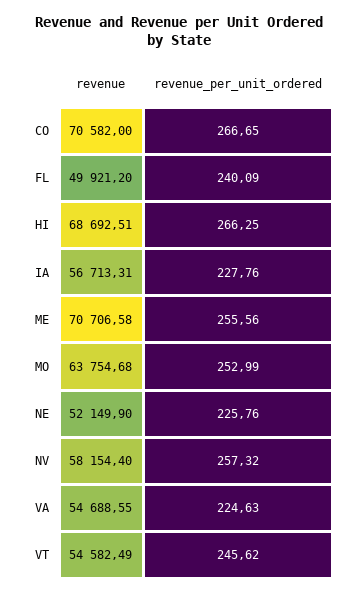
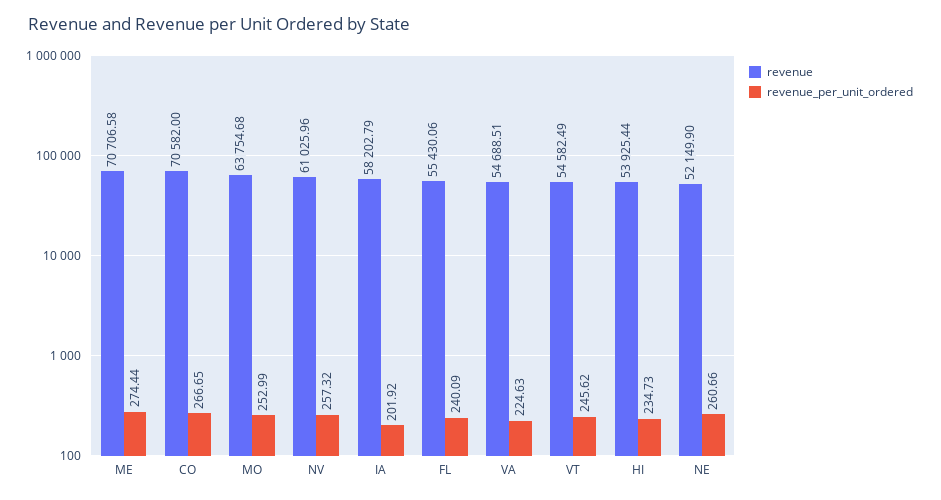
  {
    "revenue": {
      "CO": 70582,
-     "FL": 49921.2,
+     "FL": 55430.06,
-     "HI": 68692.51,
+     "HI": 53925.44,
-     "IA": 56713.31,
+     "IA": 58202.79,
      "ME": 70706.58,
      "MO": 63754.68,
      "NE": 52149.9,
-     "NV": 58154.4,
+     "NV": 61025.96,
-     "VA": 54688.55,
+     "VA": 54688.51,
      "VT": 54582.49
    },
    "revenue_per_unit_ordered": {
      "CO": 266.65,
      "FL": 240.09,
-     "HI": 266.25,
+     "HI": 234.73,
-     "IA": 227.76,
+     "IA": 201.92,
-     "ME": 255.56,
+     "ME": 274.44,
      "MO": 252.99,
-     "NE": 225.76,
+     "NE": 260.66,
      "NV": 257.32,
      "VA": 224.63,
      "VT": 245.62
    }
  }

